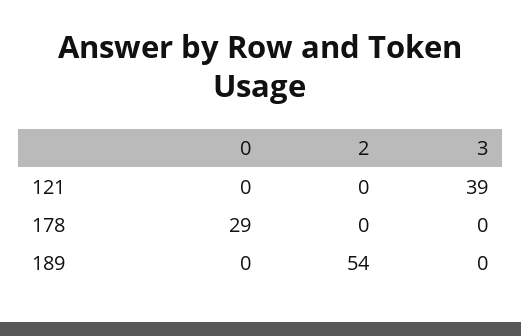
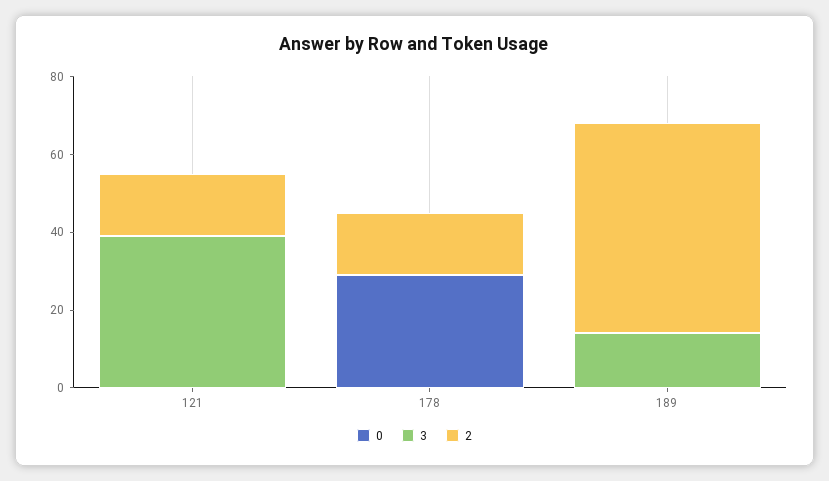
  {
    "0": {
      "121": 0,
      "178": 29,
      "189": 0
    },
    "2": {
-     "121": 0,
+     "121": 15,
-     "178": 0,
+     "178": 15,
      "189": 54
    },
    "3": {
      "121": 39,
      "178": 0,
-     "189": 0
+     "189": 15
    }
  }

